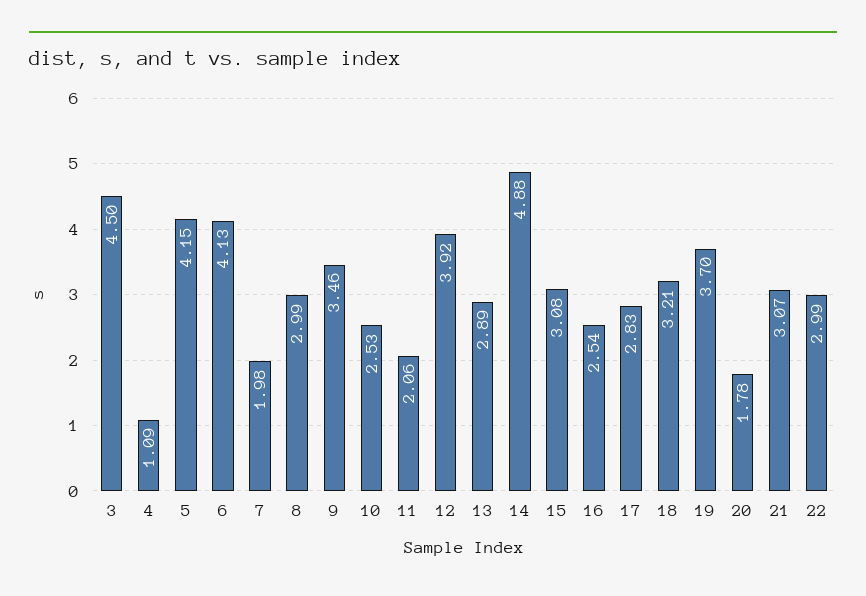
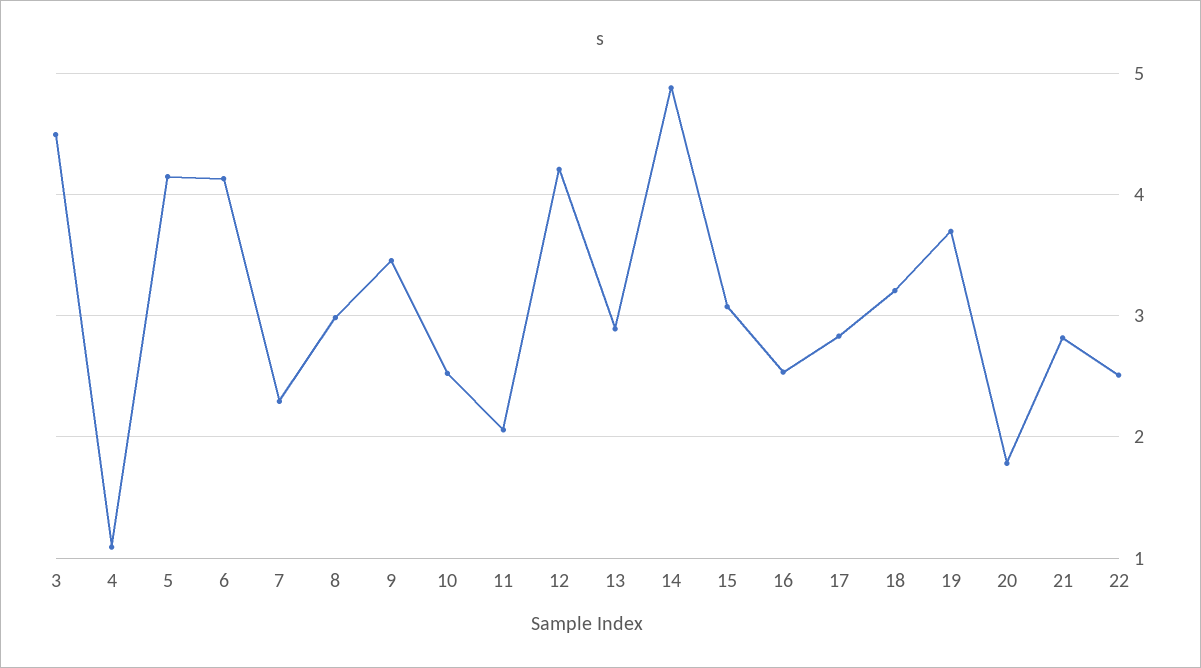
  {
    "3": 4.5,
    "4": 1.09,
    "5": 4.15,
    "6": 4.13,
-   "7": 1.98,
+   "7": 2.3,
    "8": 2.99,
    "9": 3.46,
    "10": 2.53,
    "11": 2.06,
-   "12": 3.92,
+   "12": 4.2,
    "13": 2.89,
    "14": 4.88,
    "15": 3.08,
    "16": 2.54,
    "17": 2.83,
    "18": 3.21,
    "19": 3.7,
    "20": 1.78,
-   "21": 3.07,
+   "21": 2.8,
-   "22": 2.99
+   "22": 2.5
  }

